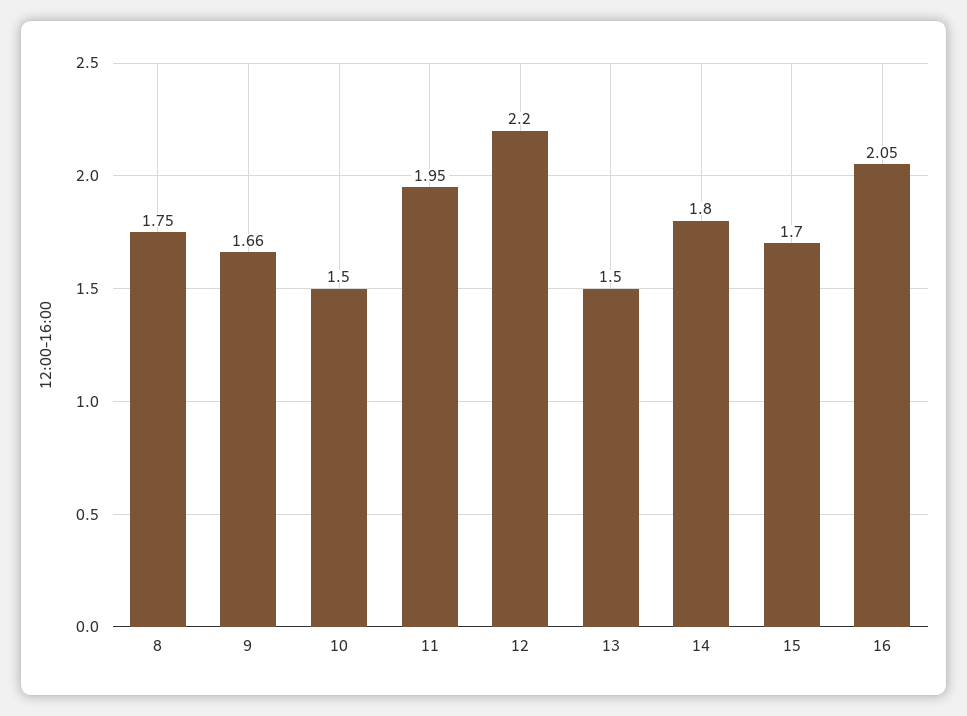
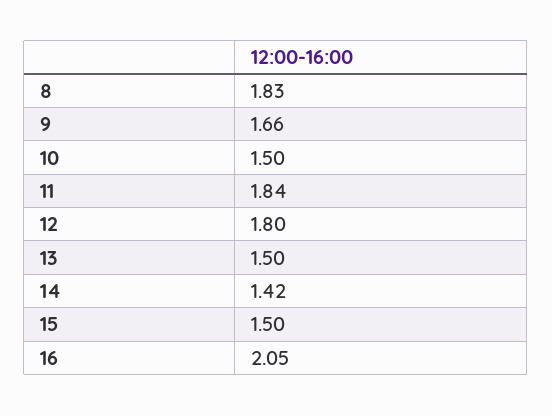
  {
-   "8": 1.75,
+   "8": 1.83,
    "9": 1.66,
    "10": 1.5,
-   "11": 1.95,
+   "11": 1.84,
-   "12": 2.2,
+   "12": 1.8,
    "13": 1.5,
-   "14": 1.8,
+   "14": 1.42,
-   "15": 1.7,
+   "15": 1.5,
    "16": 2.05
  }

